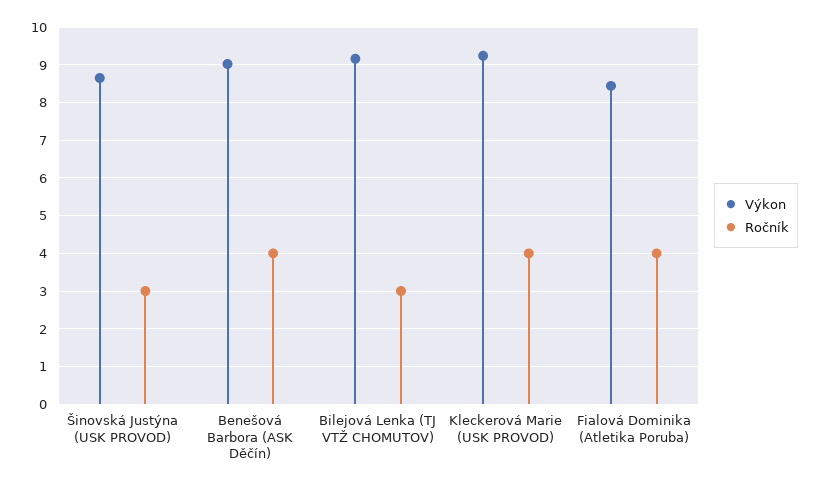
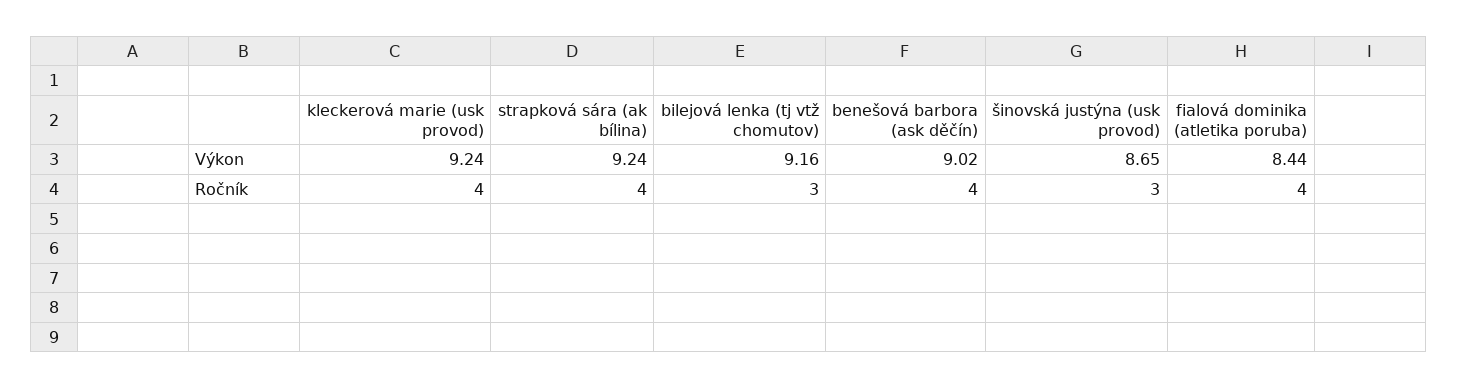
  {
    "Výkon": {
      "Šinovská Justýna (USK PROVOD)": 8.65,
      "Benešová Barbora (ASK Děčín)": 9.02,
      "Bilejová Lenka (TJ VTŽ CHOMUTOV)": 9.16,
      "Kleckerová Marie (USK PROVOD)": 9.24,
-     "Fialová Dominika (Atletika Poruba)": 8.44
+     "Fialová Dominika (Atletika Poruba)": 8.44,
+     "strapková sára (ak bílina)": 9.24
    },
    "Ročník": {
      "Šinovská Justýna (USK PROVOD)": 3,
      "Benešová Barbora (ASK Děčín)": 4,
      "Bilejová Lenka (TJ VTŽ CHOMUTOV)": 3,
      "Kleckerová Marie (USK PROVOD)": 4,
-     "Fialová Dominika (Atletika Poruba)": 4
+     "Fialová Dominika (Atletika Poruba)": 4,
+     "strapková sára (ak bílina)": 4
    }
  }

